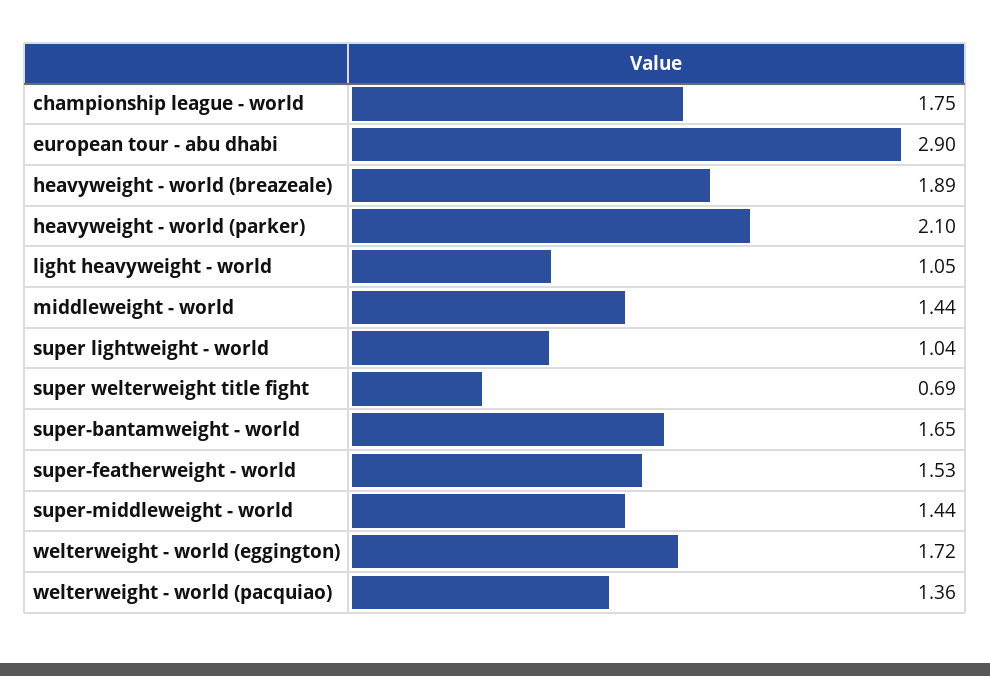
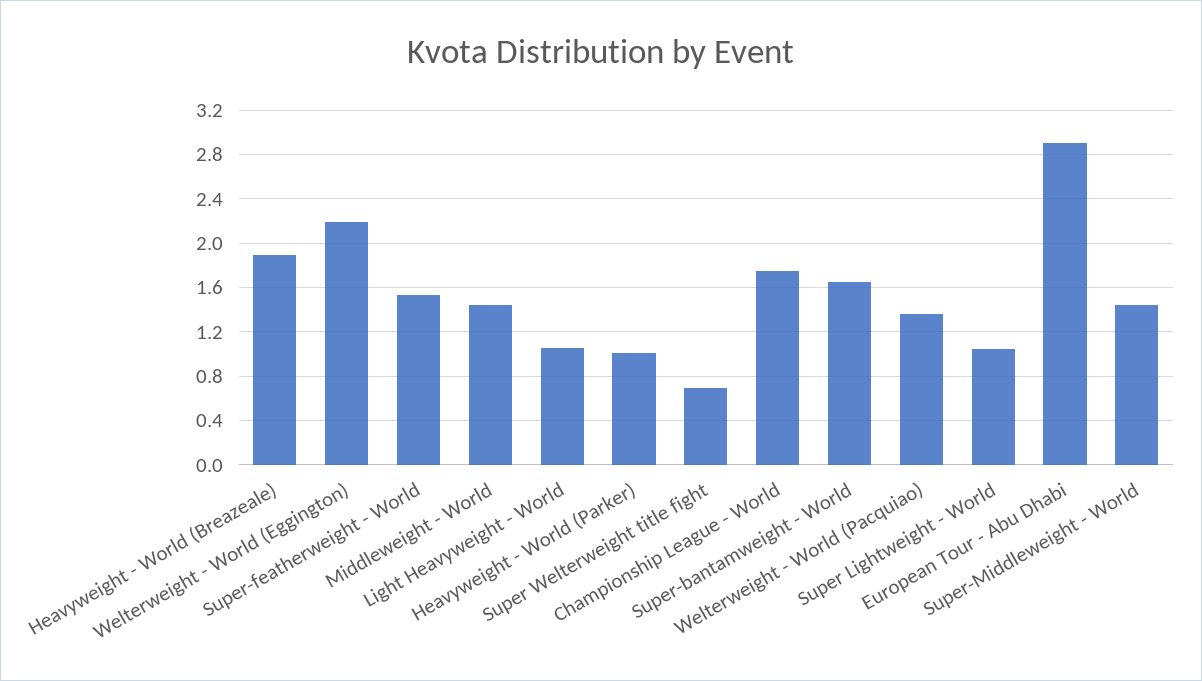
  {
    "championship league - world": 1.75,
    "european tour - abu dhabi": 2.9,
    "heavyweight - world (breazeale)": 1.89,
-   "heavyweight - world (parker)": 2.1,
+   "heavyweight - world (parker)": 1,
    "light heavyweight - world": 1.05,
    "middleweight - world": 1.44,
    "super lightweight - world": 1.04,
    "super welterweight title fight": 0.69,
    "super-bantamweight - world": 1.65,
    "super-featherweight - world": 1.53,
    "super-middleweight - world": 1.44,
-   "welterweight - world (eggington)": 1.72,
+   "welterweight - world (eggington)": 2.2,
    "welterweight - world (pacquiao)": 1.36
  }

